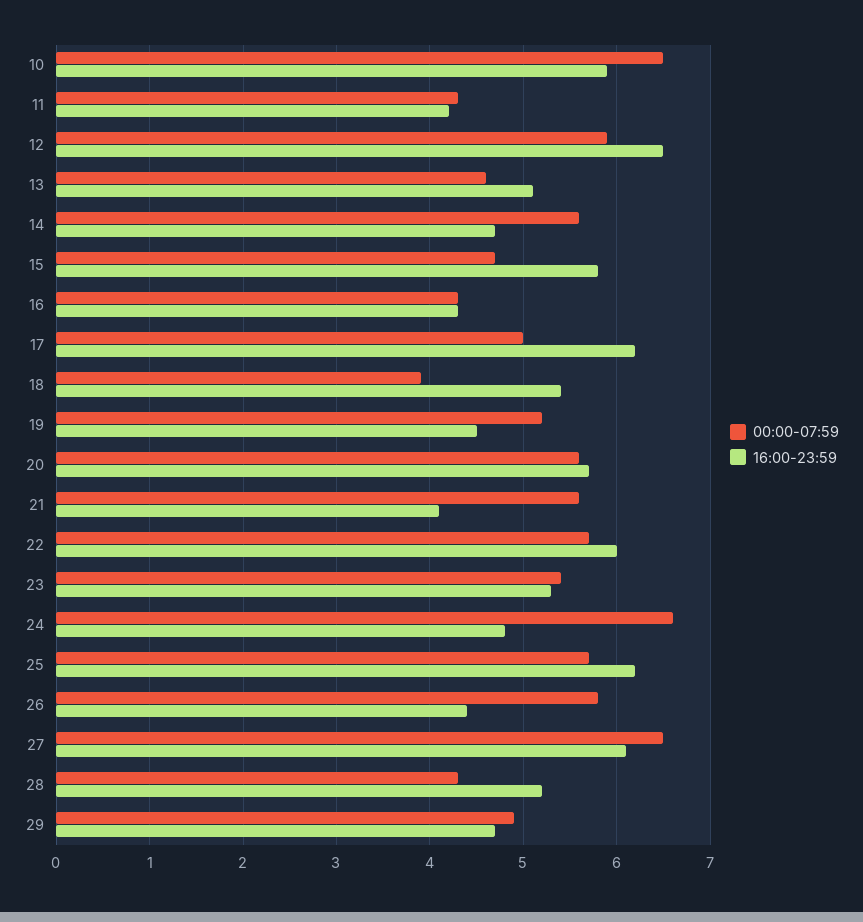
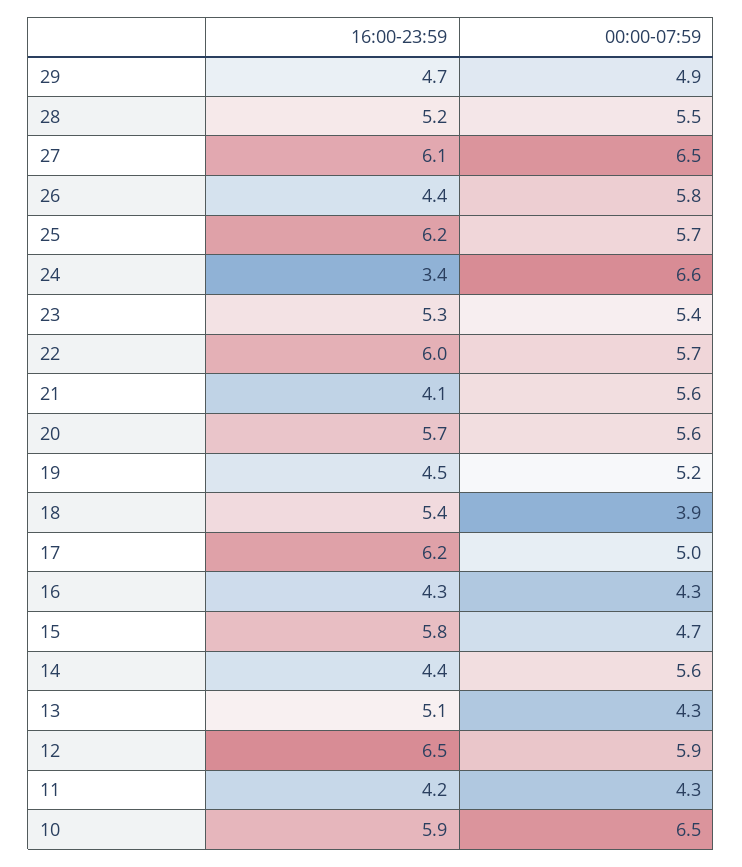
  {
    "00:00-07:59": {
      "10": 6.5,
      "11": 4.3,
      "12": 5.9,
-     "13": 4.6,
+     "13": 4.3,
      "14": 5.6,
      "15": 4.7,
      "16": 4.3,
      "17": 5,
      "18": 3.9,
      "19": 5.2,
      "20": 5.6,
      "21": 5.6,
      "22": 5.7,
      "23": 5.4,
      "24": 6.6,
      "25": 5.7,
      "26": 5.8,
      "27": 6.5,
-     "28": 4.3,
+     "28": 5.5,
      "29": 4.9
    },
    "16:00-23:59": {
      "10": 5.9,
      "11": 4.2,
      "12": 6.5,
      "13": 5.1,
-     "14": 4.7,
+     "14": 4.4,
      "15": 5.8,
      "16": 4.3,
      "17": 6.2,
      "18": 5.4,
      "19": 4.5,
      "20": 5.7,
      "21": 4.1,
      "22": 6,
      "23": 5.3,
-     "24": 4.8,
+     "24": 3.4,
      "25": 6.2,
      "26": 4.4,
      "27": 6.1,
      "28": 5.2,
      "29": 4.7
    }
  }

